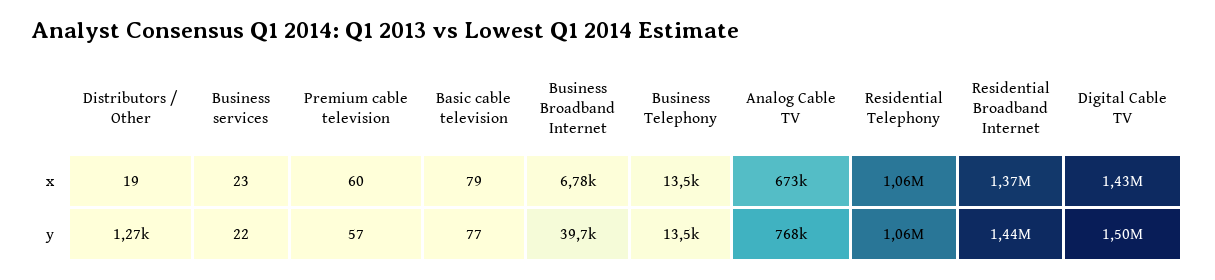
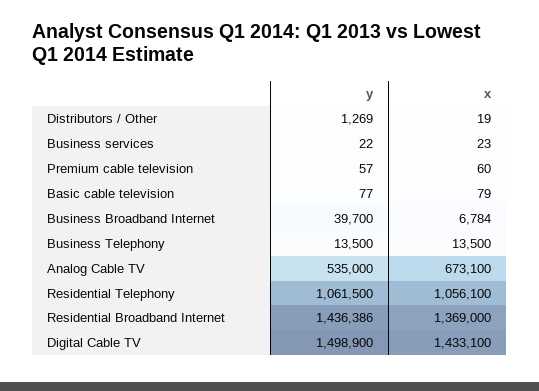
  {
    "Distributors / Other": {
      "x": 19,
      "y": 1269
    },
    "Business services": {
      "x": 23,
      "y": 22
    },
    "Premium cable television": {
      "x": 60,
      "y": 57
    },
    "Basic cable television": {
      "x": 79,
      "y": 77
    },
    "Business Broadband Internet": {
      "x": 6784,
      "y": 39700
    },
    "Business Telephony": {
      "x": 13500,
      "y": 13500
    },
    "Analog Cable TV": {
      "x": 673100,
-     "y": 768000
+     "y": 535000
    },
    "Residential Telephony": {
      "x": 1056100,
      "y": 1061500
    },
    "Residential Broadband Internet": {
      "x": 1369000,
      "y": 1436386
    },
    "Digital Cable TV": {
      "x": 1433100,
      "y": 1498900
    }
  }

